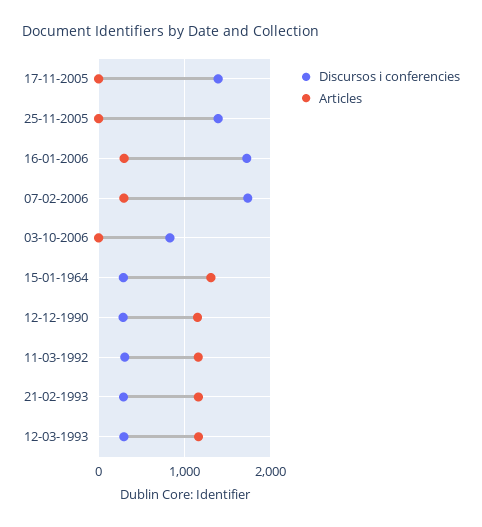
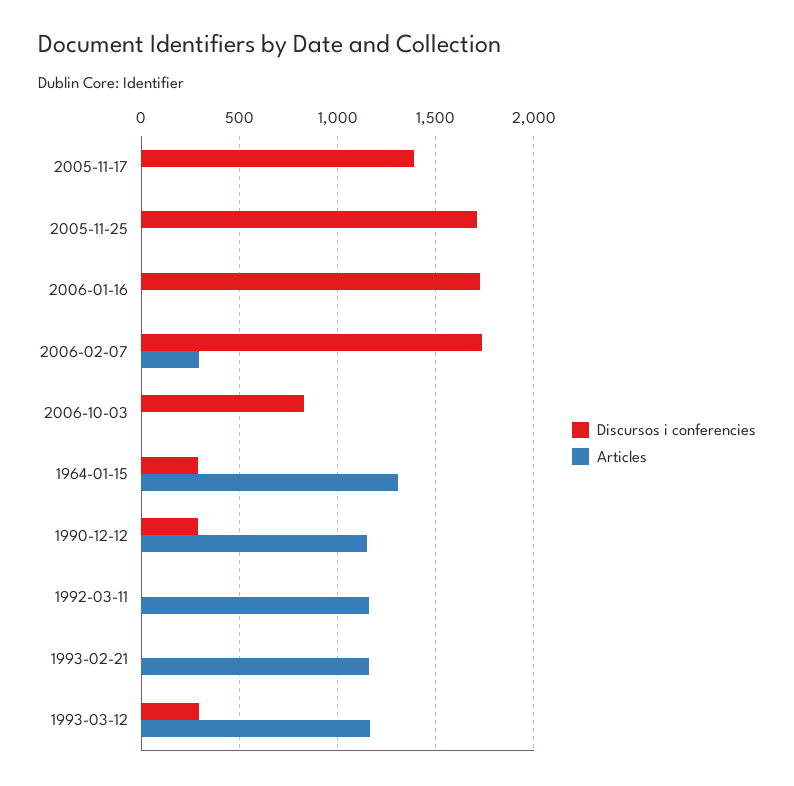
  {
    "Discursos i conferencies": {
      "17-11-2005": 1400,
-     "25-11-2005": 1400,
+     "25-11-2005": 1700,
      "16-01-2006": 1700,
      "07-02-2006": 1750,
      "03-10-2006": 850,
      "15-01-1964": 300,
      "12-12-1990": 300,
-     "11-03-1992": 300,
+     "11-03-1992": 0,
-     "21-02-1993": 300,
+     "21-02-1993": 0,
      "12-03-1993": 300
    },
    "Articles": {
      "17-11-2005": 0,
      "25-11-2005": 0,
-     "16-01-2006": 300,
+     "16-01-2006": 0,
      "07-02-2006": 300,
      "03-10-2006": 0,
      "15-01-1964": 1300,
      "12-12-1990": 1150,
      "11-03-1992": 1150,
      "21-02-1993": 1150,
      "12-03-1993": 1150
    }
  }

